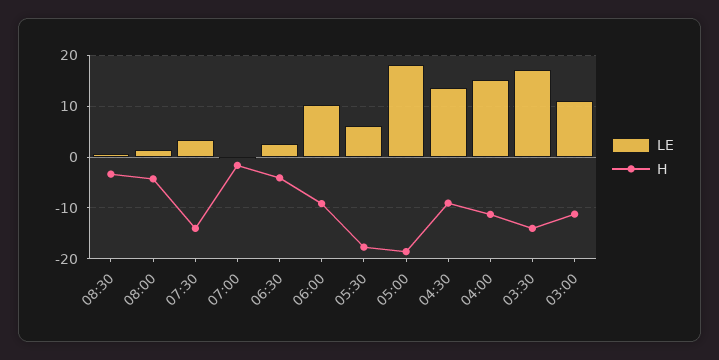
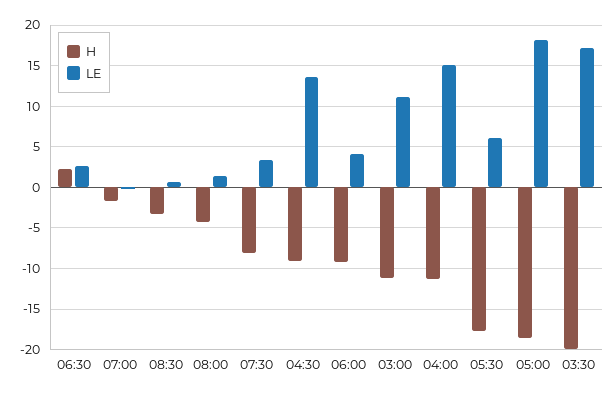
  {
    "LE": {
      "08:30": 1,
      "08:00": 1,
      "07:30": 3,
      "07:00": 0,
      "06:30": 3,
-     "06:00": 10,
+     "06:00": 4,
      "05:30": 6,
      "05:00": 18,
      "04:30": 14,
      "04:00": 15,
      "03:30": 17,
      "03:00": 11
    },
    "H": {
      "08:30": -3,
      "08:00": -4,
-     "07:30": -14,
+     "07:30": -8,
      "07:00": -2,
-     "06:30": -4,
+     "06:30": 2,
      "06:00": -9,
      "05:30": -18,
      "05:00": -19,
      "04:30": -9,
      "04:00": -11,
-     "03:30": -14,
+     "03:30": -20,
      "03:00": -11
    }
  }

